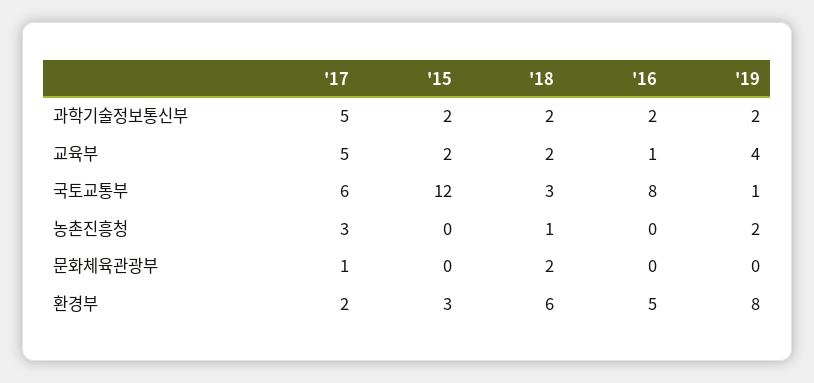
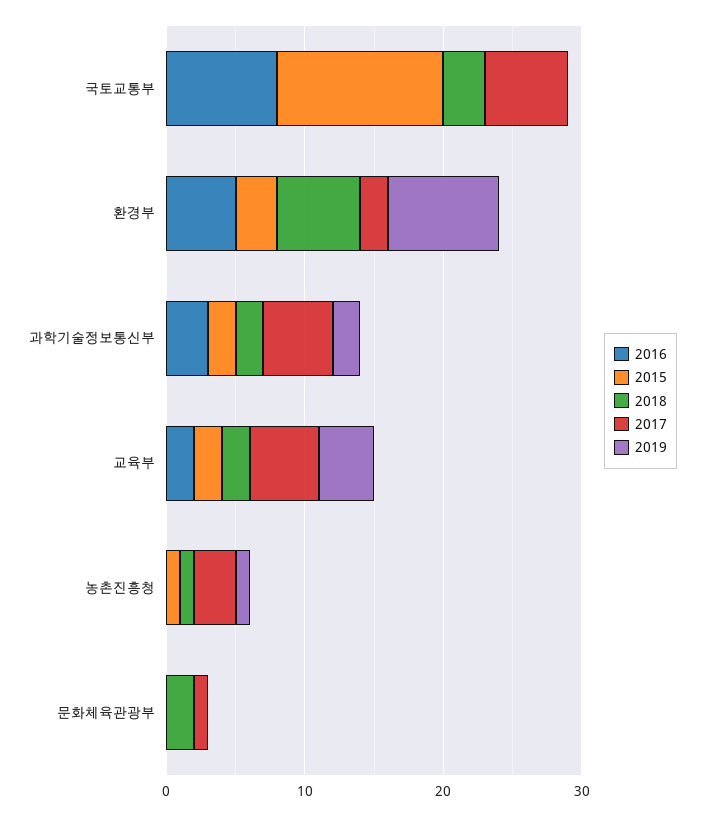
  {
    "'17": {
      "과학기술정보통신부": 5,
      "교육부": 5,
      "국토교통부": 6,
      "농촌진흥청": 3,
      "문화체육관광부": 1,
      "환경부": 2
    },
    "'15": {
      "과학기술정보통신부": 2,
      "교육부": 2,
      "국토교통부": 12,
-     "농촌진흥청": 0,
+     "농촌진흥청": 1,
      "문화체육관광부": 0,
      "환경부": 3
    },
    "'18": {
      "과학기술정보통신부": 2,
      "교육부": 2,
      "국토교통부": 3,
      "농촌진흥청": 1,
      "문화체육관광부": 2,
      "환경부": 6
    },
    "'16": {
-     "과학기술정보통신부": 2,
+     "과학기술정보통신부": 3,
-     "교육부": 1,
+     "교육부": 2,
      "국토교통부": 8,
      "농촌진흥청": 0,
      "문화체육관광부": 0,
      "환경부": 5
    },
    "'19": {
      "과학기술정보통신부": 2,
      "교육부": 4,
-     "국토교통부": 1,
+     "국토교통부": 0,
-     "농촌진흥청": 2,
+     "농촌진흥청": 1,
      "문화체육관광부": 0,
      "환경부": 8
    }
  }

